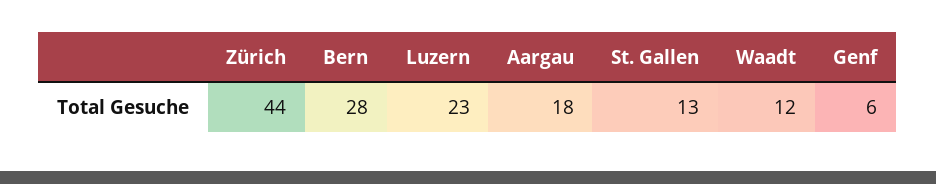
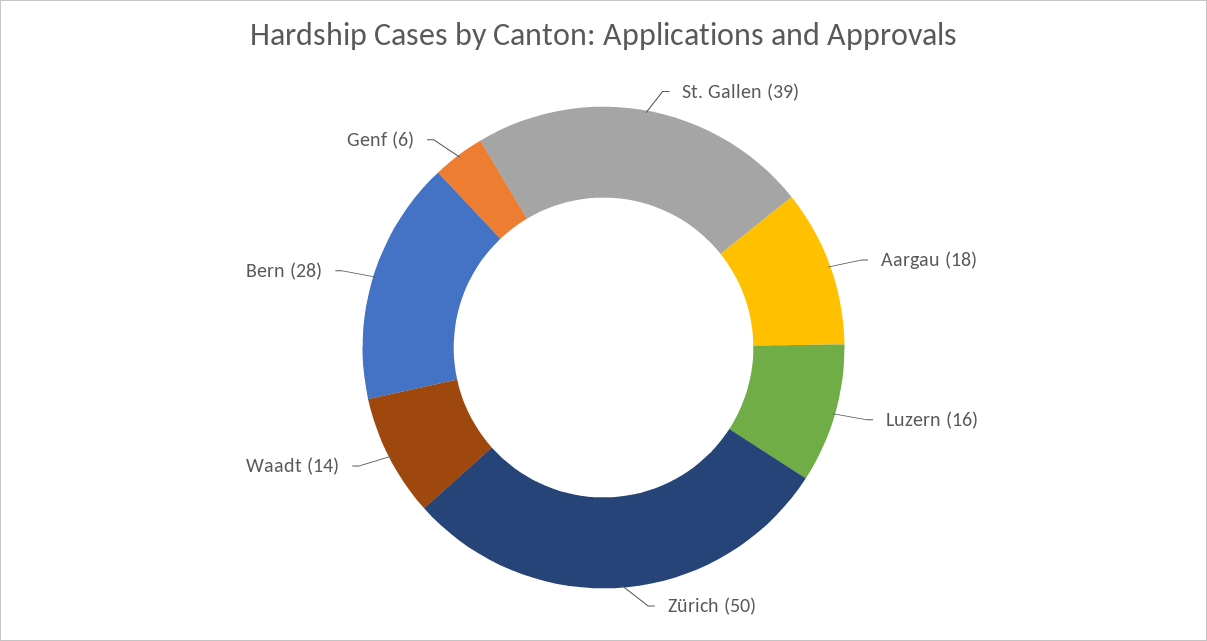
  {
-   "Zürich": 44,
+   "Zürich": 50,
    "Bern": 28,
-   "Luzern": 23,
+   "Luzern": 16,
    "Aargau": 18,
-   "St. Gallen": 13,
+   "St. Gallen": 39,
-   "Waadt": 12,
+   "Waadt": 14,
    "Genf": 6
  }

